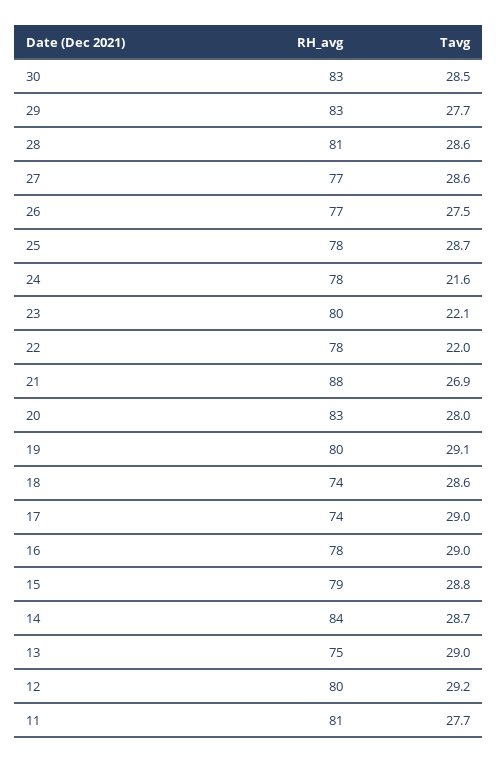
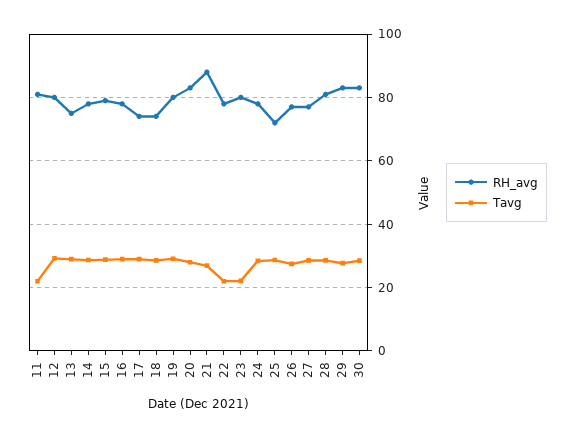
  {
    "RH_avg": {
      "30": 83,
      "29": 83,
      "28": 81,
      "27": 77,
      "26": 77,
-     "25": 78,
+     "25": 72,
      "24": 78,
      "23": 80,
      "22": 78,
      "21": 88,
      "20": 83,
      "19": 80,
      "18": 74,
      "17": 74,
      "16": 78,
      "15": 79,
-     "14": 84,
+     "14": 78,
      "13": 75,
      "12": 80,
      "11": 81
    },
    "Tavg": {
      "30": 28.5,
      "29": 27.7,
      "28": 28.6,
      "27": 28.6,
      "26": 27.5,
      "25": 28.7,
-     "24": 21.6,
+     "24": 28,
      "23": 22.1,
      "22": 22,
      "21": 26.9,
      "20": 28,
      "19": 29.1,
      "18": 28.6,
      "17": 29,
      "16": 29,
      "15": 28.8,
      "14": 28.7,
      "13": 29,
      "12": 29.2,
-     "11": 27.7
+     "11": 22
    }
  }

